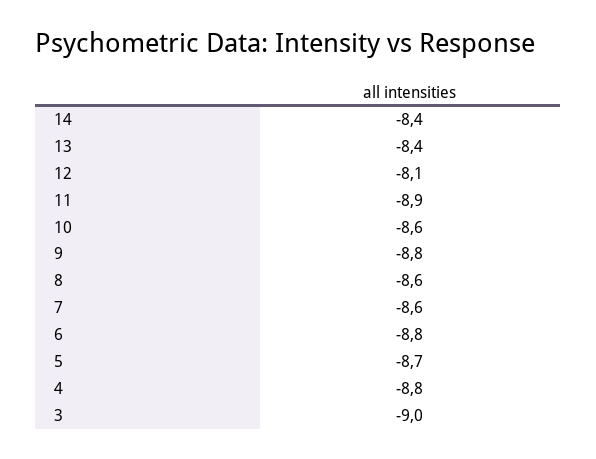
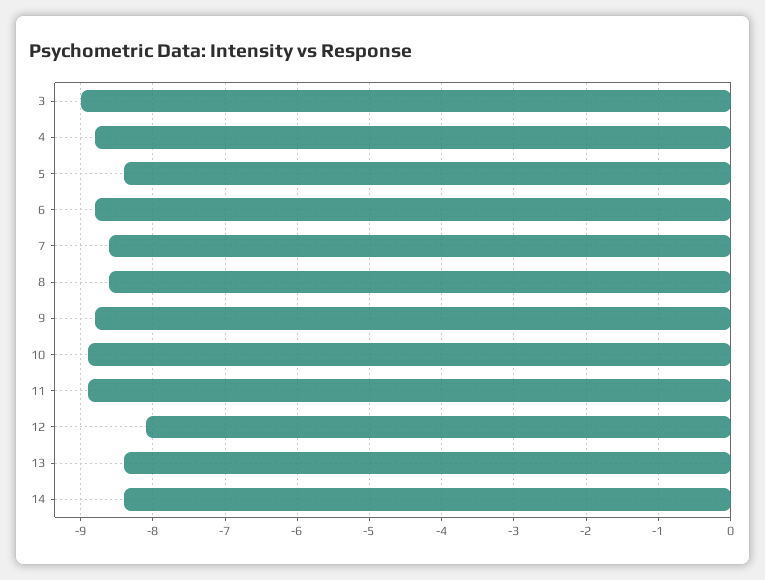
  {
    "14": -8.4,
    "13": -8.4,
    "12": -8.1,
    "11": -8.9,
-   "10": -8.6,
+   "10": -8.9,
    "9": -8.8,
    "8": -8.6,
    "7": -8.6,
    "6": -8.8,
-   "5": -8.7,
+   "5": -8.4,
    "4": -8.8,
    "3": -9
  }

